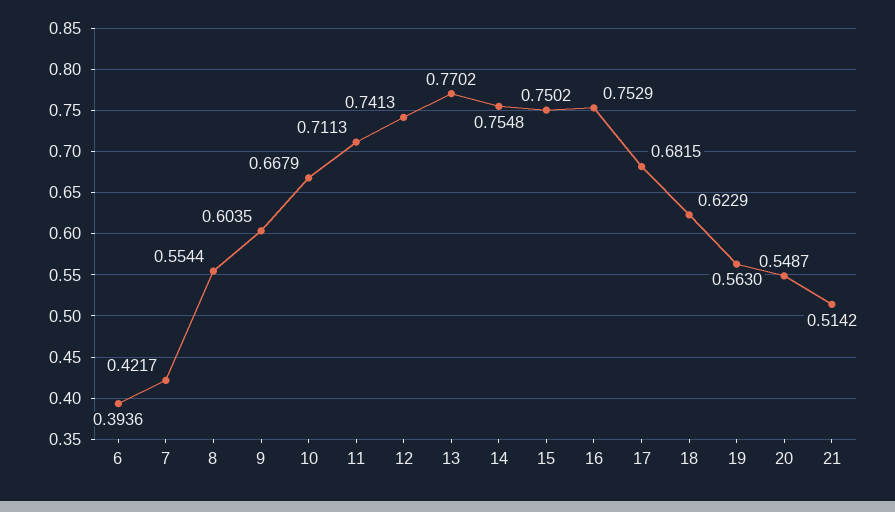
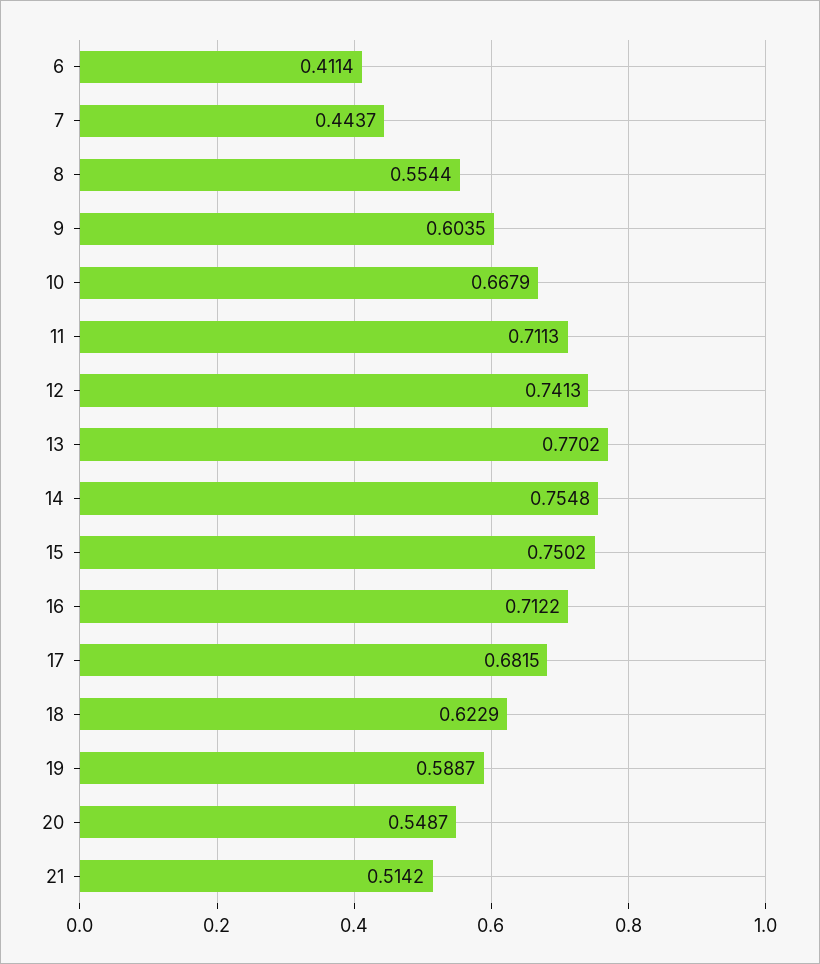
  {
-   "6": 0.3936,
+   "6": 0.4114,
-   "7": 0.4217,
+   "7": 0.4437,
    "8": 0.5544,
    "9": 0.6035,
    "10": 0.6679,
    "11": 0.7113,
    "12": 0.7413,
    "13": 0.7702,
    "14": 0.7548,
    "15": 0.7502,
-   "16": 0.7529,
+   "16": 0.7122,
    "17": 0.6815,
    "18": 0.6229,
-   "19": 0.563,
+   "19": 0.5887,
    "20": 0.5487,
    "21": 0.5142
  }

